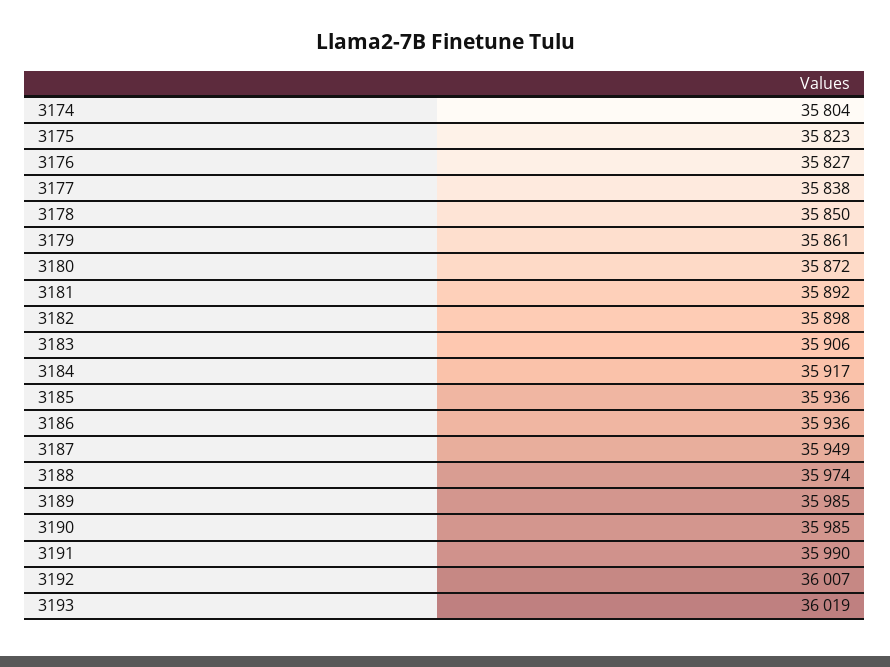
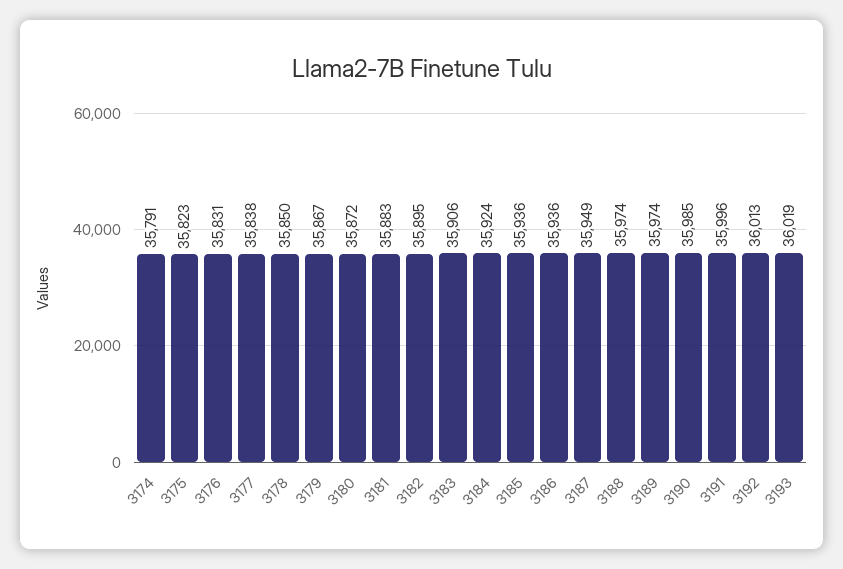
  {
-   "3174": 35804,
+   "3174": 35791,
    "3175": 35823,
-   "3176": 35827,
+   "3176": 35831,
    "3177": 35838,
    "3178": 35850,
-   "3179": 35861,
+   "3179": 35867,
    "3180": 35872,
-   "3181": 35892,
+   "3181": 35883,
-   "3182": 35898,
+   "3182": 35895,
    "3183": 35906,
-   "3184": 35917,
+   "3184": 35924,
    "3185": 35936,
    "3186": 35936,
    "3187": 35949,
    "3188": 35974,
-   "3189": 35985,
+   "3189": 35974,
    "3190": 35985,
-   "3191": 35990,
+   "3191": 35996,
-   "3192": 36007,
+   "3192": 36013,
    "3193": 36019
  }

